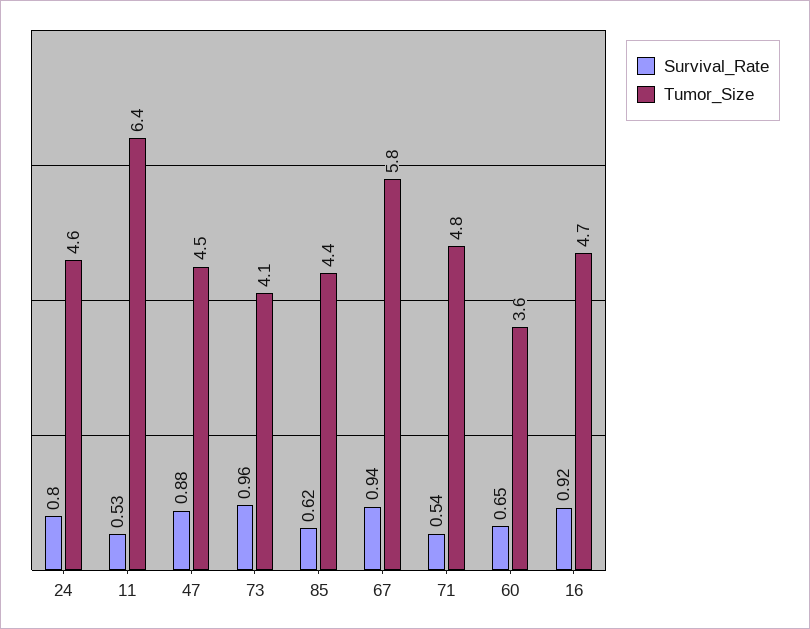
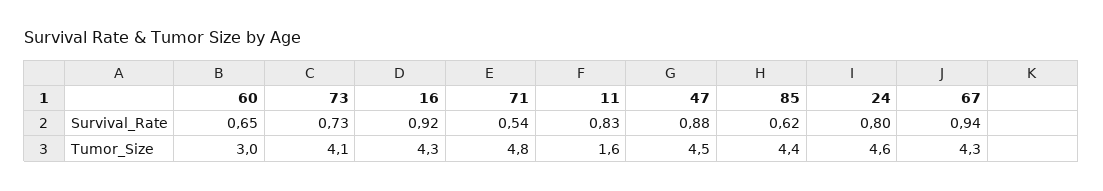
  {
    "Survival_Rate": {
      "24": 0.8,
-     "11": 0.53,
+     "11": 0.83,
      "47": 0.88,
-     "73": 0.96,
+     "73": 0.73,
      "85": 0.62,
      "67": 0.94,
      "71": 0.54,
      "60": 0.65,
      "16": 0.92
    },
    "Tumor_Size": {
      "24": 4.6,
-     "11": 6.4,
+     "11": 1.6,
      "47": 4.5,
      "73": 4.1,
      "85": 4.4,
-     "67": 5.8,
+     "67": 4.3,
      "71": 4.8,
-     "60": 3.6,
+     "60": 3,
-     "16": 4.7
+     "16": 4.3
    }
  }

